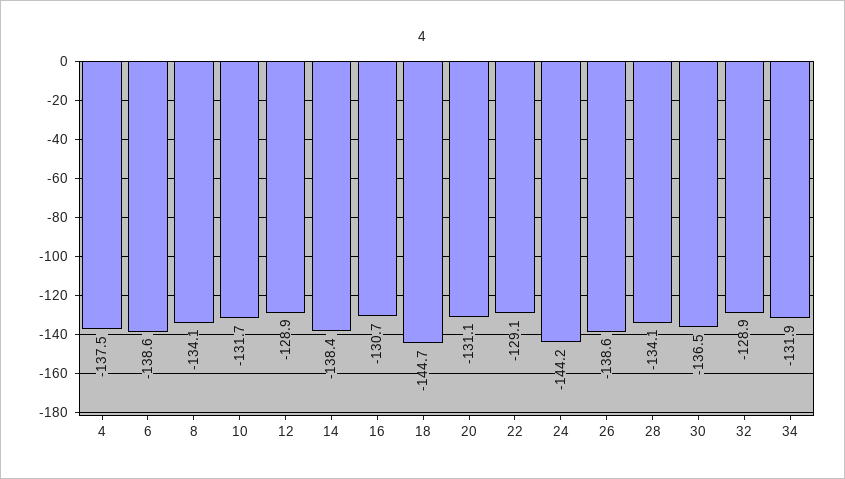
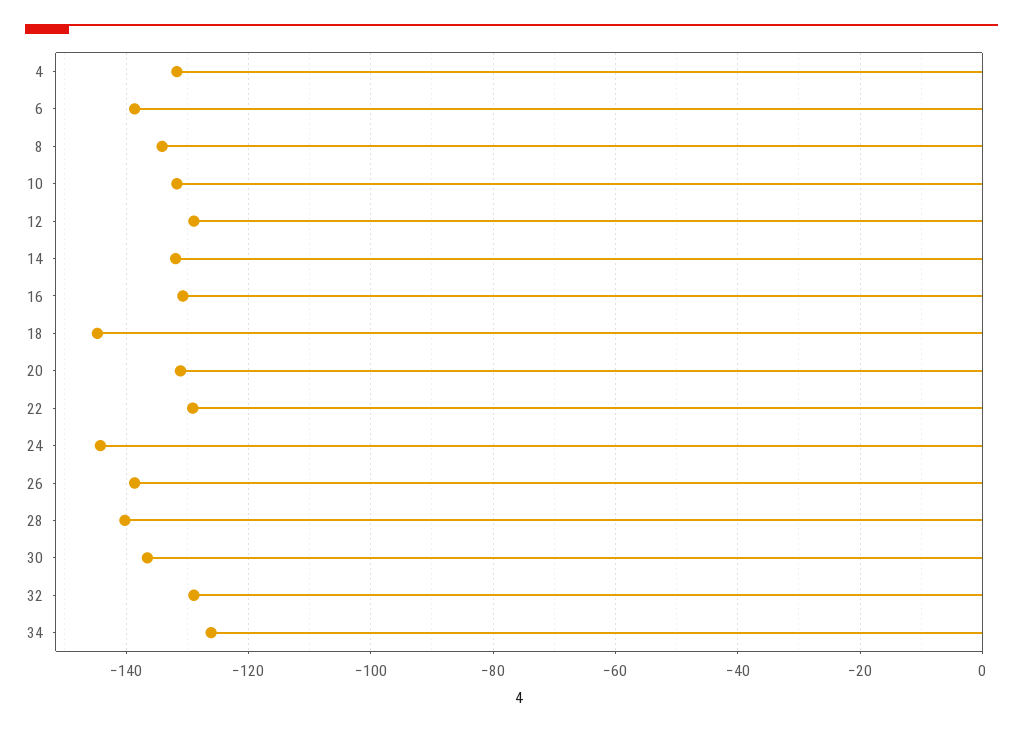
  {
-   "4": -137.5,
+   "4": -132,
    "6": -138.6,
    "8": -134.1,
    "10": -131.7,
    "12": -128.9,
-   "14": -138.4,
+   "14": -132,
    "16": -130.7,
    "18": -144.7,
    "20": -131.1,
    "22": -129.1,
    "24": -144.2,
    "26": -138.6,
-   "28": -134.1,
+   "28": -140,
    "30": -136.5,
    "32": -128.9,
-   "34": -131.9
+   "34": -126
  }

